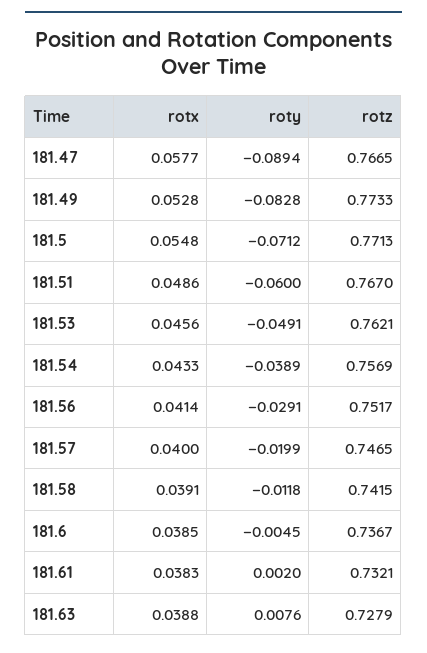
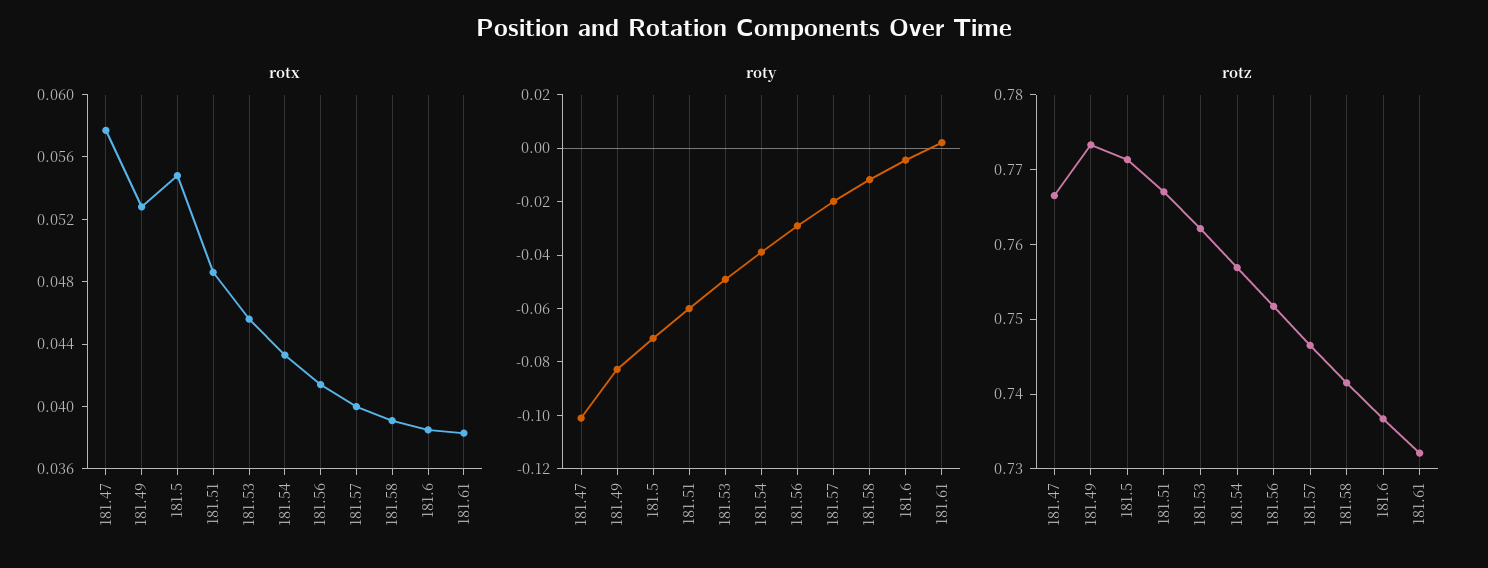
  {
    "rotx": {
      "181.47": 0.0577,
      "181.49": 0.0528,
      "181.5": 0.0548,
      "181.51": 0.0486,
      "181.53": 0.0456,
      "181.54": 0.0433,
      "181.56": 0.0414,
      "181.57": 0.04,
      "181.58": 0.0391,
      "181.6": 0.0385,
-     "181.61": 0.0383,
+     "181.61": 0.0383
-     "181.63": 0.0388
    },
    "roty": {
-     "181.47": -0.0894,
+     "181.47": -0.1,
      "181.49": -0.0828,
      "181.5": -0.0712,
      "181.51": -0.06,
      "181.53": -0.0491,
      "181.54": -0.0389,
      "181.56": -0.0291,
      "181.57": -0.0199,
      "181.58": -0.0118,
      "181.6": -0.0045,
-     "181.61": 0.002,
+     "181.61": 0.002
-     "181.63": 0.0076
    },
    "rotz": {
      "181.47": 0.7665,
      "181.49": 0.7733,
      "181.5": 0.7713,
      "181.51": 0.767,
      "181.53": 0.7621,
      "181.54": 0.7569,
      "181.56": 0.7517,
      "181.57": 0.7465,
      "181.58": 0.7415,
      "181.6": 0.7367,
-     "181.61": 0.7321,
+     "181.61": 0.7321
-     "181.63": 0.7279
    }
  }

